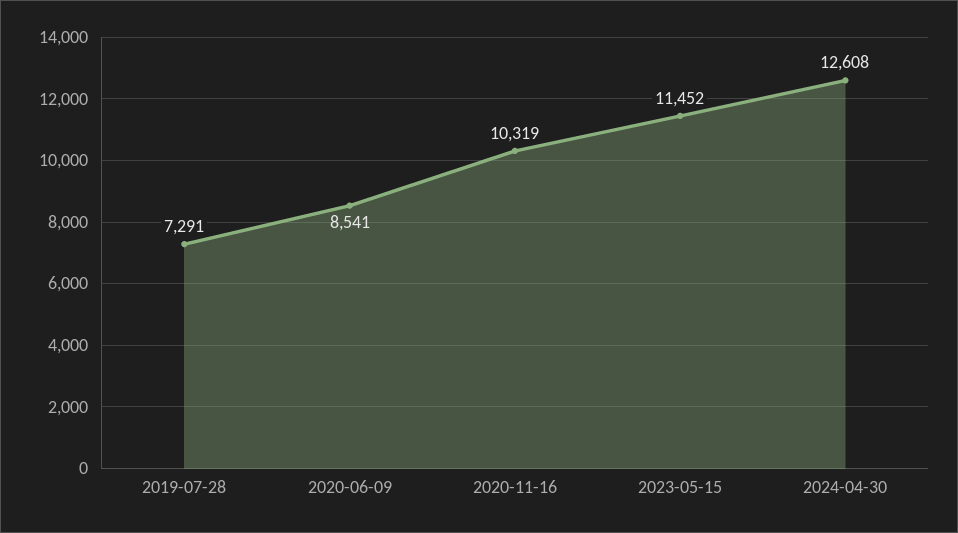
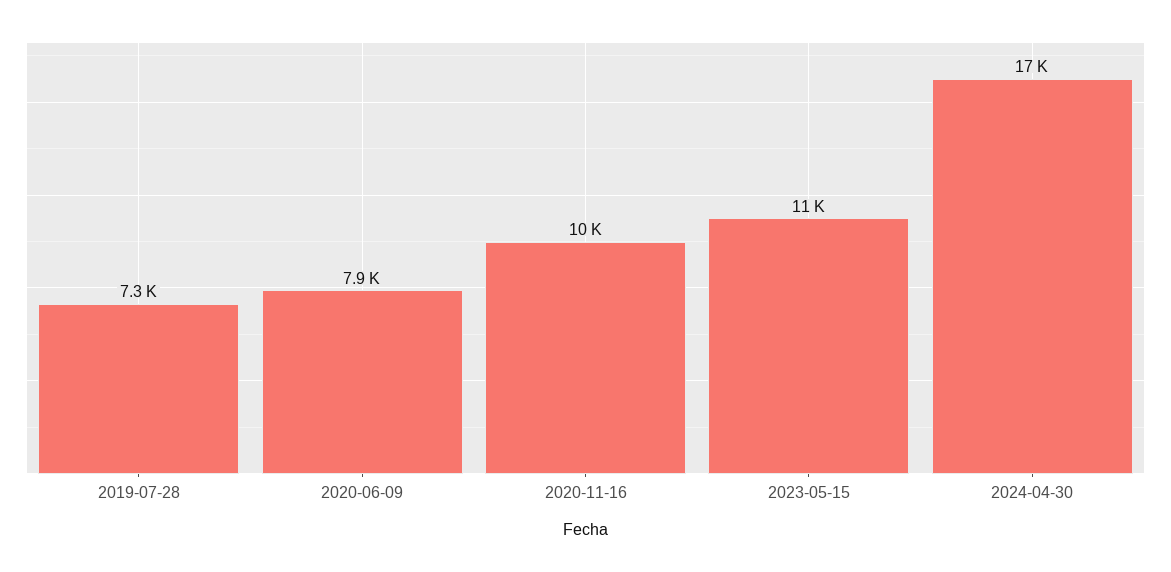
  {
    "2019-07-28": 7291,
-   "2020-06-09": 8541,
+   "2020-06-09": 7900,
    "2020-11-16": 10319,
    "2023-05-15": 11452,
-   "2024-04-30": 12608
+   "2024-04-30": 17000
  }

